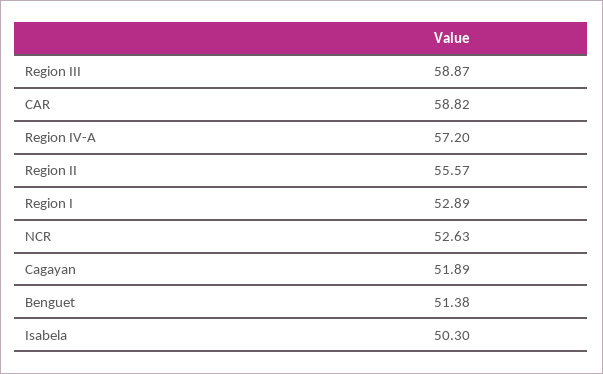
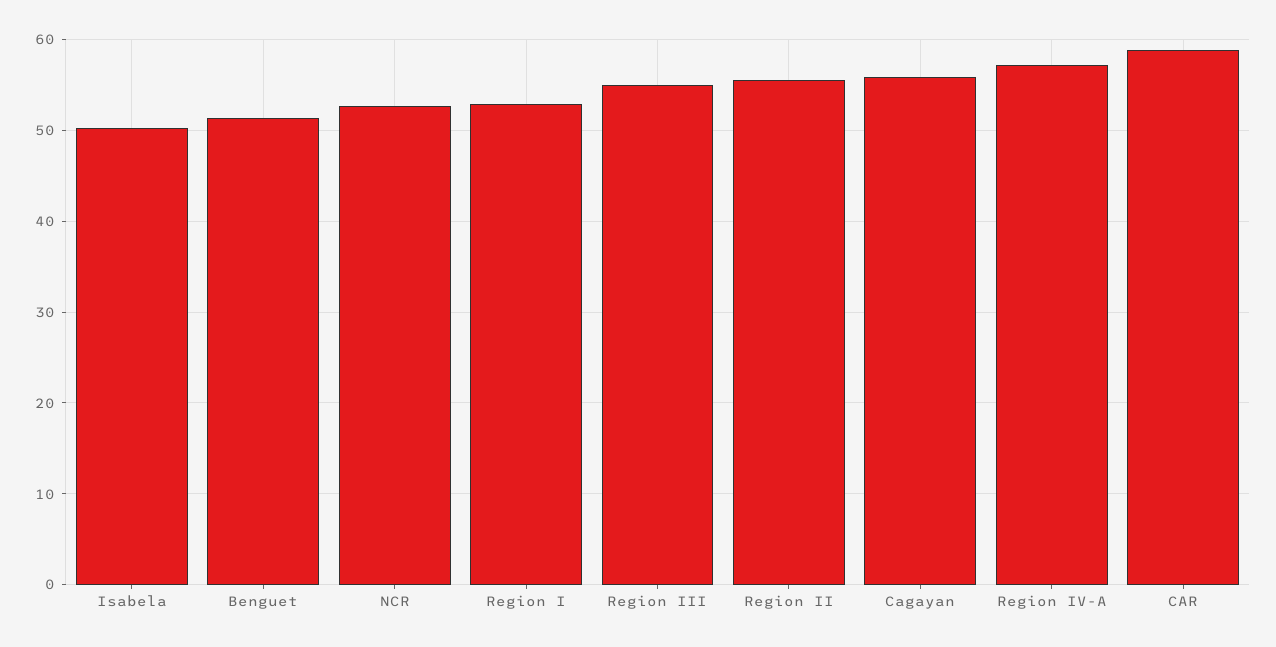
  {
-   "Region III": 58.87,
+   "Region III": 55,
    "CAR": 58.82,
    "Region IV-A": 57.2,
    "Region II": 55.57,
    "Region I": 52.89,
    "NCR": 52.63,
-   "Cagayan": 51.89,
+   "Cagayan": 56,
    "Benguet": 51.38,
    "Isabela": 50.3
  }

